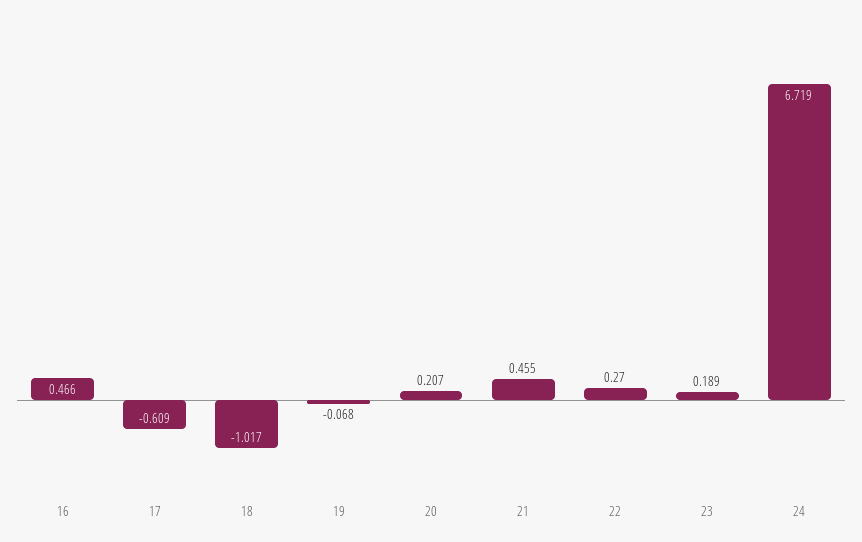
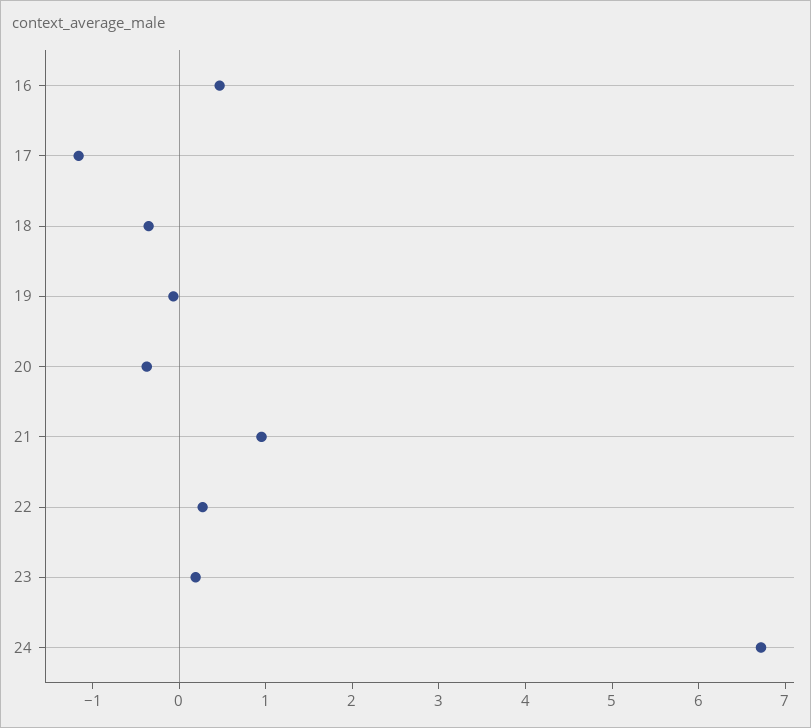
  {
    "16": 0.466,
-   "17": -0.609,
+   "17": -1.2,
-   "18": -1.017,
+   "18": -0.4,
    "19": -0.068,
-   "20": 0.207,
+   "20": -0.4,
-   "21": 0.455,
+   "21": 1,
    "22": 0.27,
    "23": 0.189,
    "24": 6.719
  }

